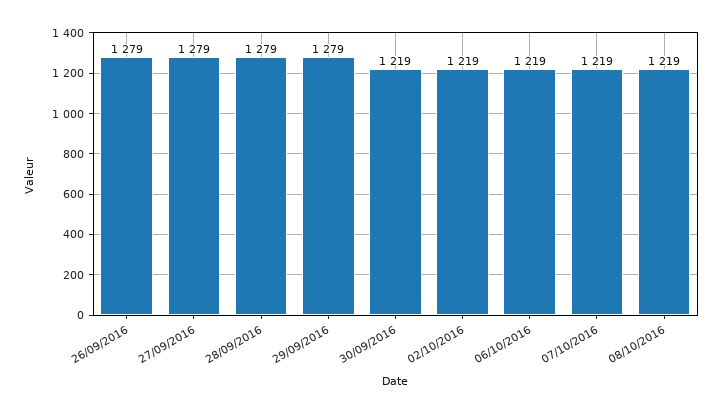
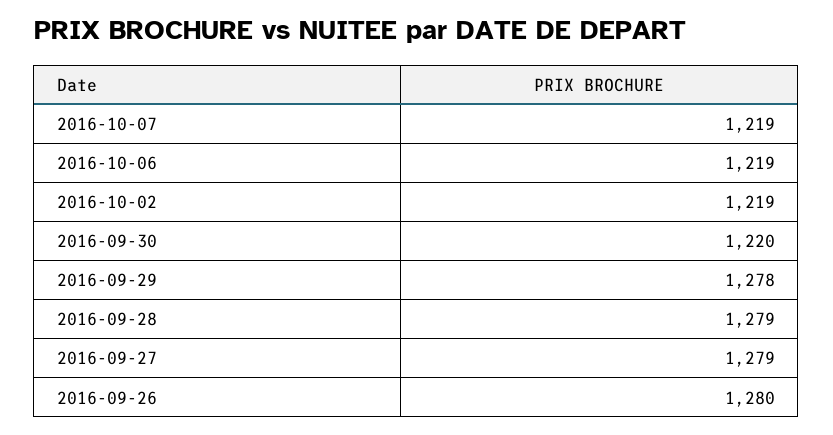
  {
-   "26/09/2016": 1279,
+   "26/09/2016": 1280,
    "27/09/2016": 1279,
    "28/09/2016": 1279,
-   "29/09/2016": 1279,
+   "29/09/2016": 1278,
-   "30/09/2016": 1219,
+   "30/09/2016": 1220,
    "02/10/2016": 1219,
    "06/10/2016": 1219,
-   "07/10/2016": 1219,
+   "07/10/2016": 1219
-   "08/10/2016": 1219
  }

